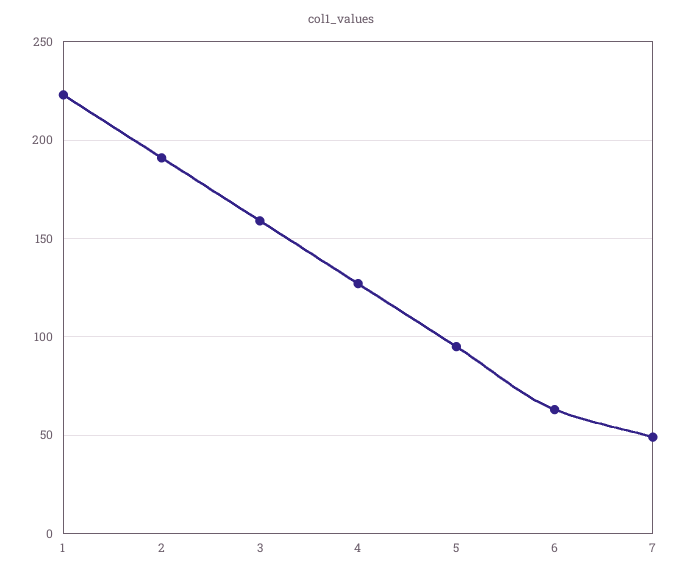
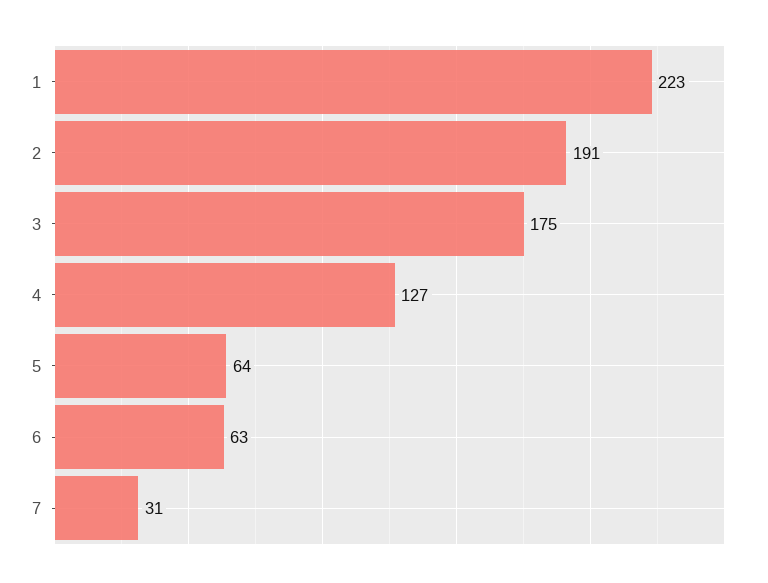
  {
    "1": 223,
    "2": 191,
-   "3": 160,
+   "3": 175,
    "4": 127,
-   "5": 95,
+   "5": 64,
    "6": 63,
-   "7": 50
+   "7": 31
  }

